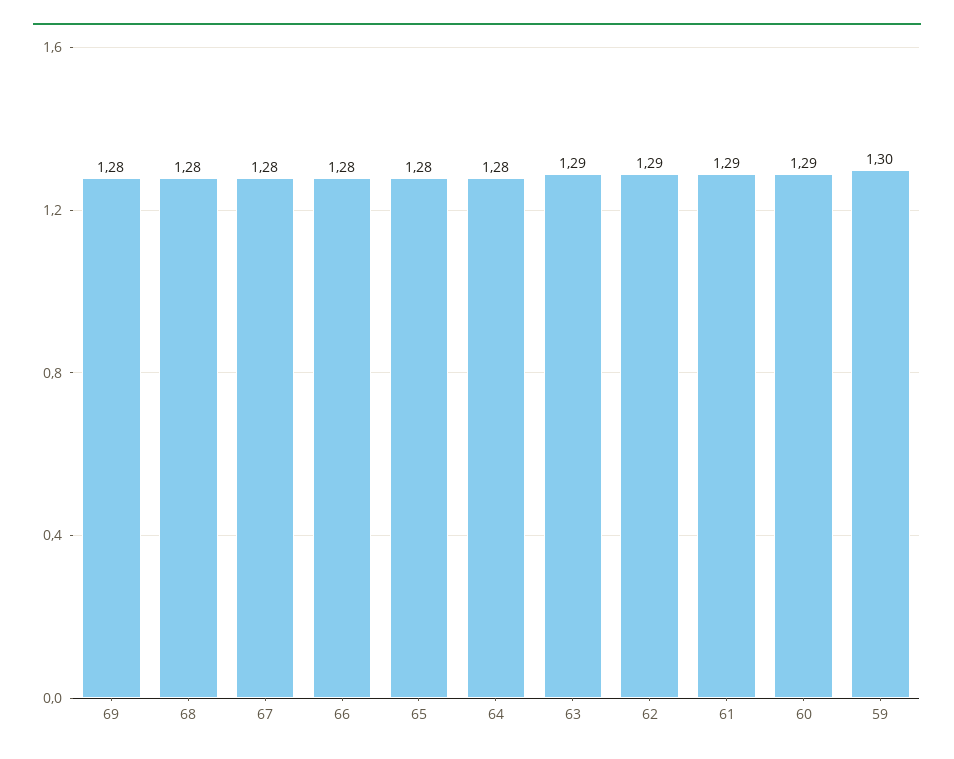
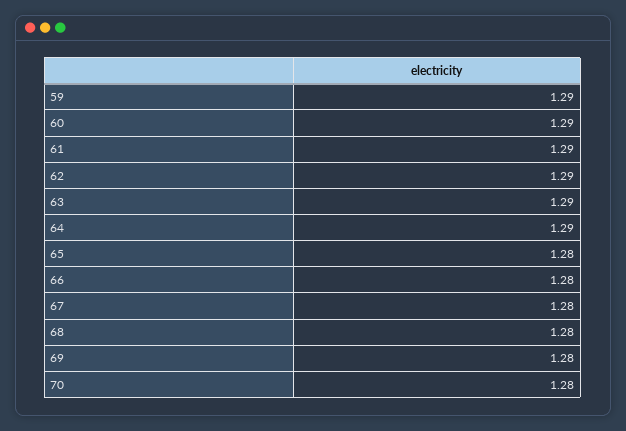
  {
    "69": 1.28,
    "68": 1.28,
    "67": 1.28,
    "66": 1.28,
    "65": 1.28,
-   "64": 1.28,
+   "64": 1.29,
    "63": 1.29,
    "62": 1.29,
    "61": 1.29,
    "60": 1.29,
-   "59": 1.3
+   "59": 1.29,
+   "70": 1.28
  }

